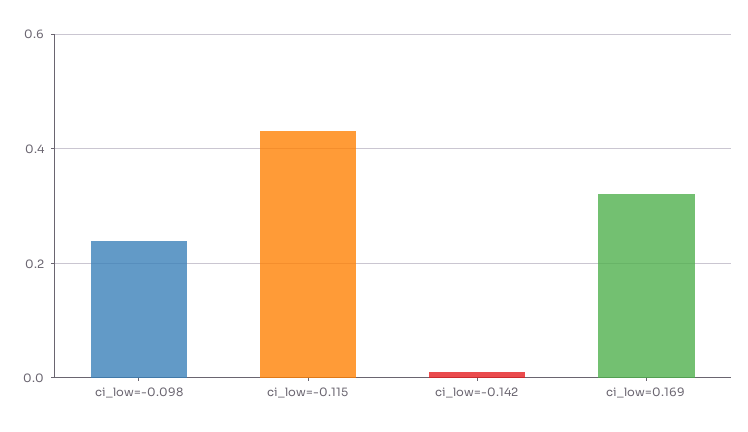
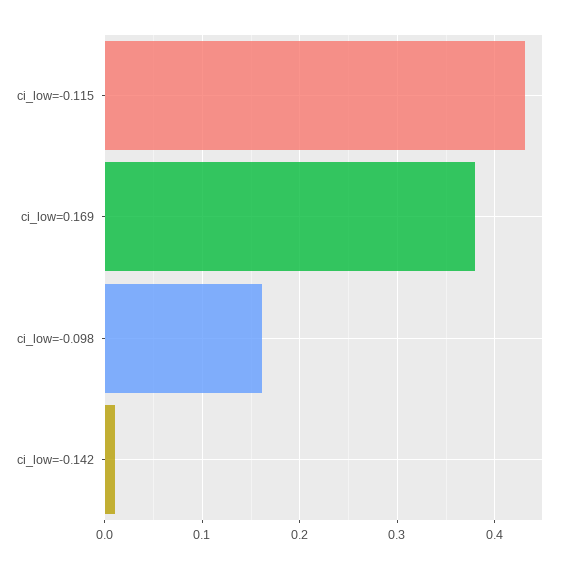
  {
-   "ci_low=-0.098": 0.24,
+   "ci_low=-0.098": 0.16,
    "ci_low=-0.115": 0.43,
    "ci_low=-0.142": 0.01,
-   "ci_low=0.169": 0.32
+   "ci_low=0.169": 0.38
  }

